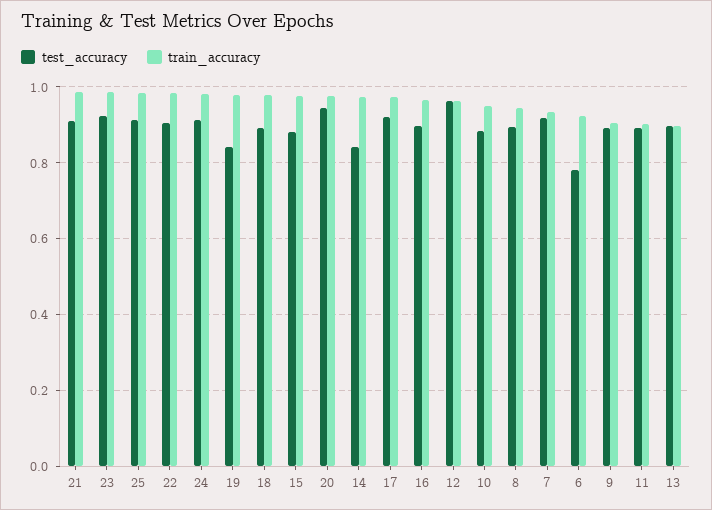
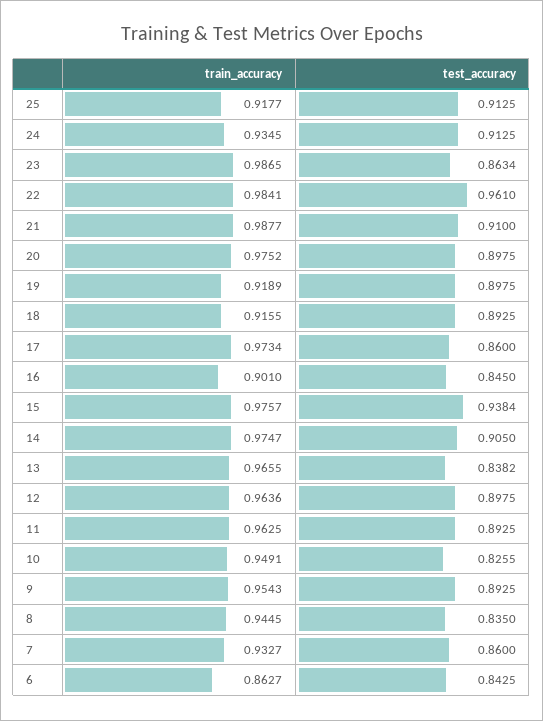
  {
    "test_accuracy": {
      "21": 0.91,
-     "23": 0.92,
+     "23": 0.8634,
      "25": 0.9125,
-     "22": 0.9,
+     "22": 0.961,
      "24": 0.9125,
-     "19": 0.84,
+     "19": 0.8975,
      "18": 0.8925,
-     "15": 0.88,
+     "15": 0.9384,
-     "20": 0.94,
+     "20": 0.8975,
-     "14": 0.84,
+     "14": 0.905,
-     "17": 0.92,
+     "17": 0.86,
-     "16": 0.9,
+     "16": 0.845,
-     "12": 0.96,
+     "12": 0.8975,
-     "10": 0.88,
+     "10": 0.8255,
-     "8": 0.9,
+     "8": 0.835,
-     "7": 0.92,
+     "7": 0.86,
-     "6": 0.78,
+     "6": 0.8425,
      "9": 0.8925,
      "11": 0.8925,
-     "13": 0.9
+     "13": 0.8382
    },
    "train_accuracy": {
      "21": 0.9877,
      "23": 0.9865,
-     "25": 0.98,
+     "25": 0.9177,
      "22": 0.9841,
-     "24": 0.98,
+     "24": 0.9345,
-     "19": 0.98,
+     "19": 0.9189,
-     "18": 0.98,
+     "18": 0.9155,
      "15": 0.9757,
      "20": 0.9752,
      "14": 0.9747,
      "17": 0.9734,
-     "16": 0.96,
+     "16": 0.901,
      "12": 0.9636,
      "10": 0.9491,
      "8": 0.9445,
      "7": 0.9327,
-     "6": 0.92,
+     "6": 0.8627,
-     "9": 0.9,
+     "9": 0.9543,
-     "11": 0.9,
+     "11": 0.9625,
-     "13": 0.9
+     "13": 0.9655
    }
  }

